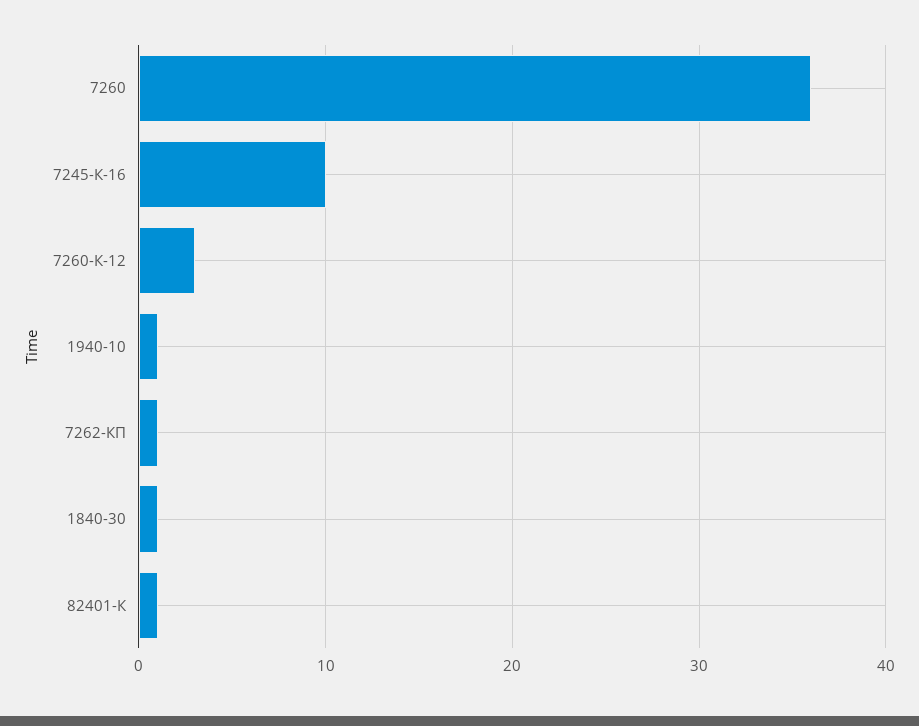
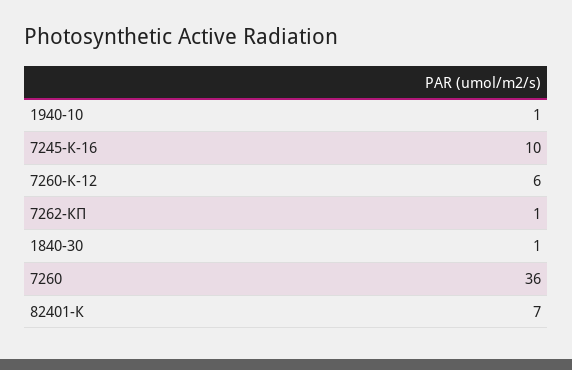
  {
    "7260": 36,
    "7245-К-16": 10,
-   "7260-К-12": 3,
+   "7260-К-12": 6,
    "1940-10": 1,
    "7262-КП": 1,
    "1840-30": 1,
-   "82401-К": 1
+   "82401-К": 7
  }

